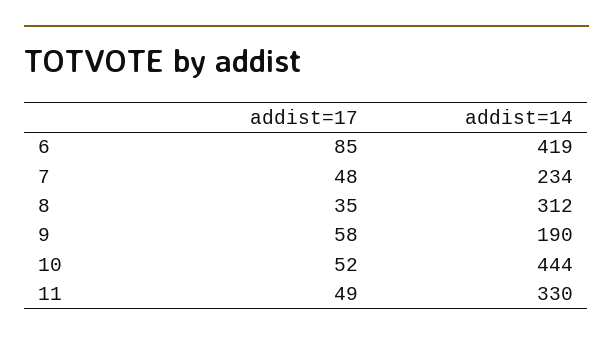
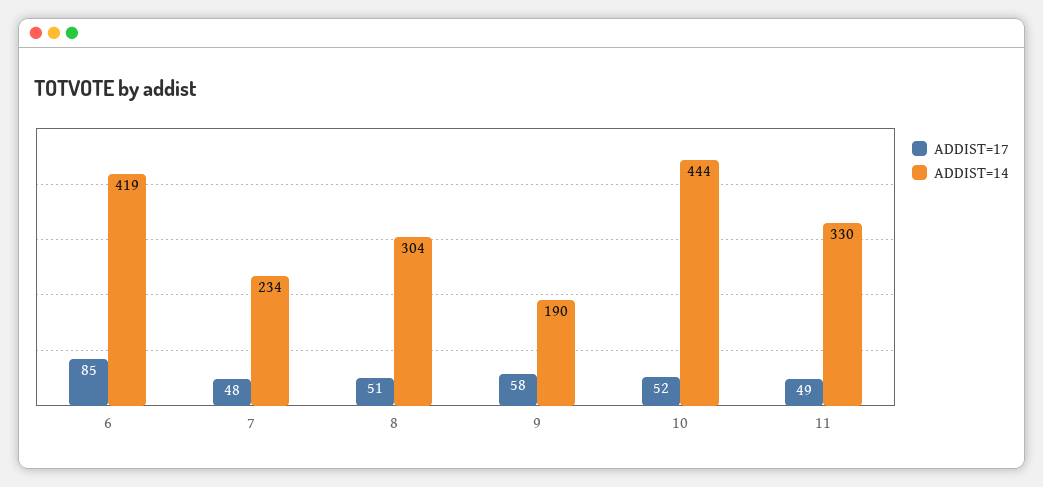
  {
    "addist=17": {
      "6": 85,
      "7": 48,
-     "8": 35,
+     "8": 51,
      "9": 58,
      "10": 52,
      "11": 49
    },
    "addist=14": {
      "6": 419,
      "7": 234,
-     "8": 312,
+     "8": 304,
      "9": 190,
      "10": 444,
      "11": 330
    }
  }

